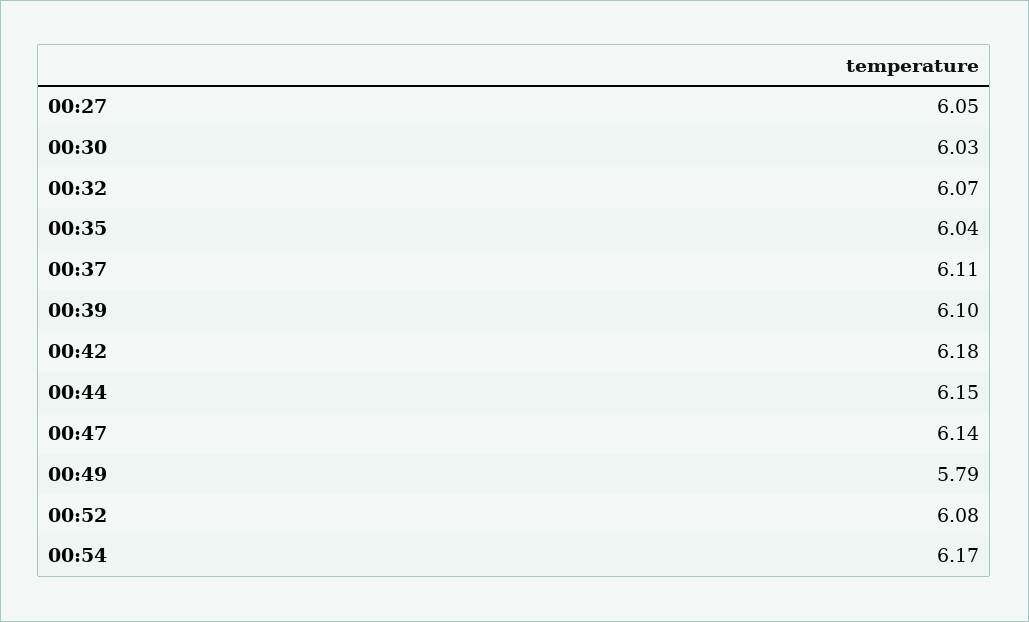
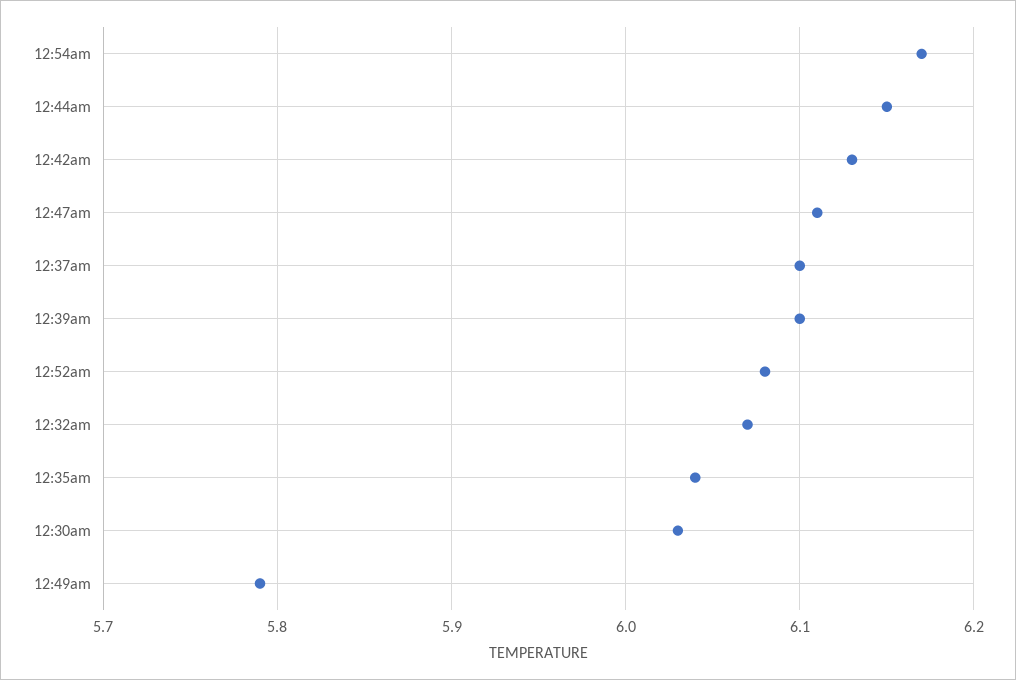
  {
-   "00:27": 6.05,
    "00:30": 6.03,
    "00:32": 6.07,
    "00:35": 6.04,
-   "00:37": 6.11,
+   "00:37": 6.1,
    "00:39": 6.1,
-   "00:42": 6.18,
+   "00:42": 6.13,
    "00:44": 6.15,
-   "00:47": 6.14,
+   "00:47": 6.11,
    "00:49": 5.79,
    "00:52": 6.08,
    "00:54": 6.17
  }

